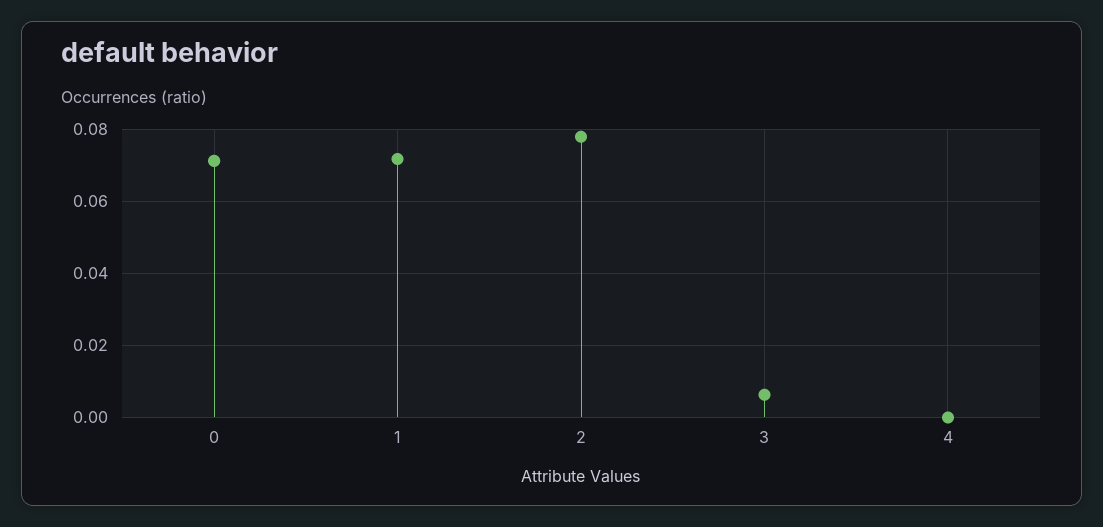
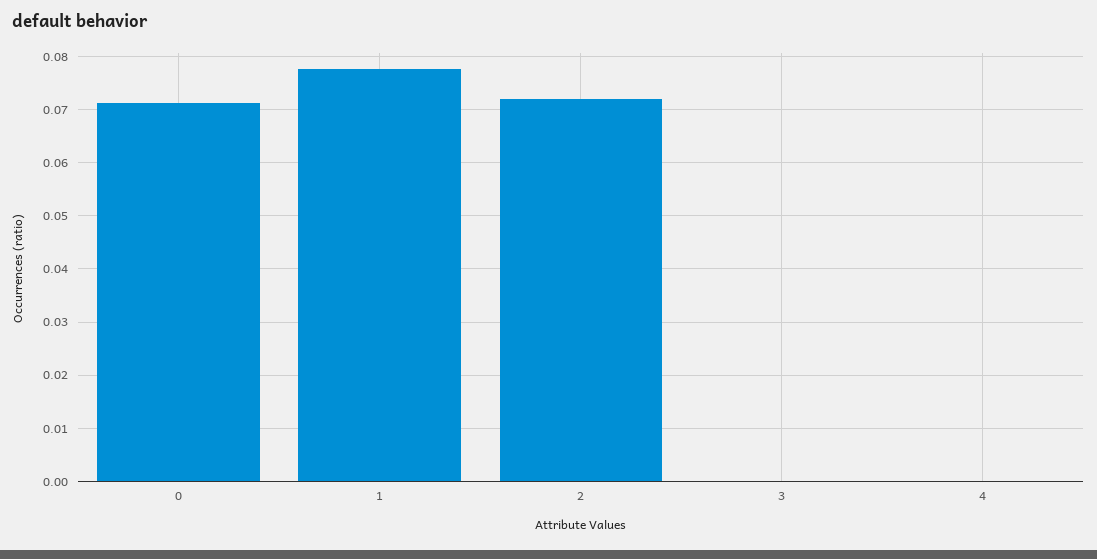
  {
    "0": 0.072,
-   "1": 0.072,
+   "1": 0.078,
-   "2": 0.078,
+   "2": 0.072,
-   "3": 0.006,
+   "3": 0,
    "4": 0
  }

